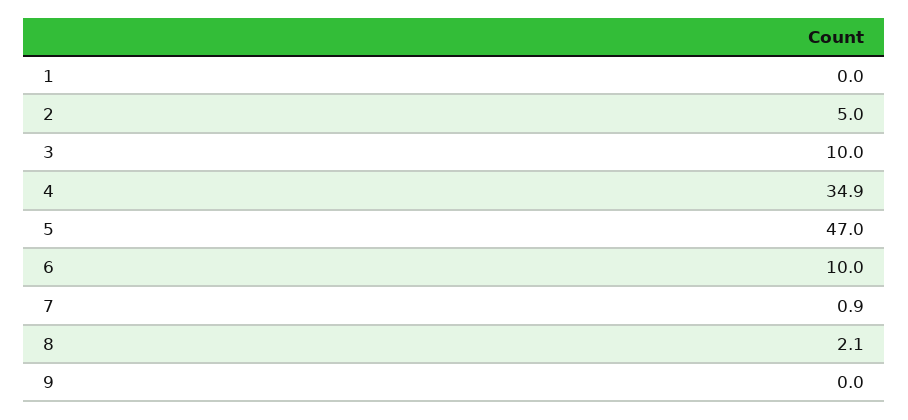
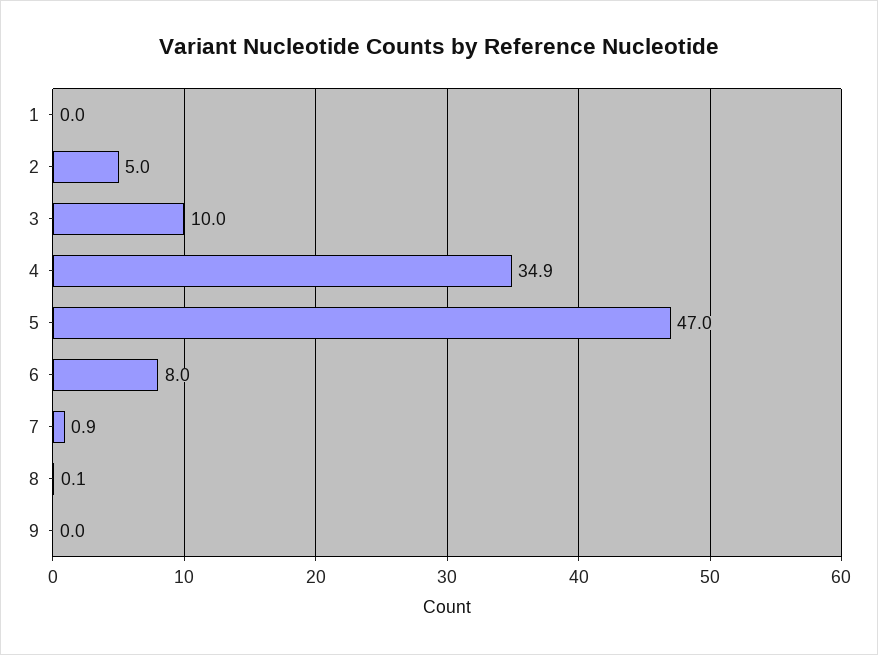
  {
    "1": 0,
    "2": 5,
    "3": 10,
    "4": 34.9,
    "5": 47,
-   "6": 10,
+   "6": 8,
    "7": 0.9,
-   "8": 2.1,
+   "8": 0.1,
    "9": 0
  }

